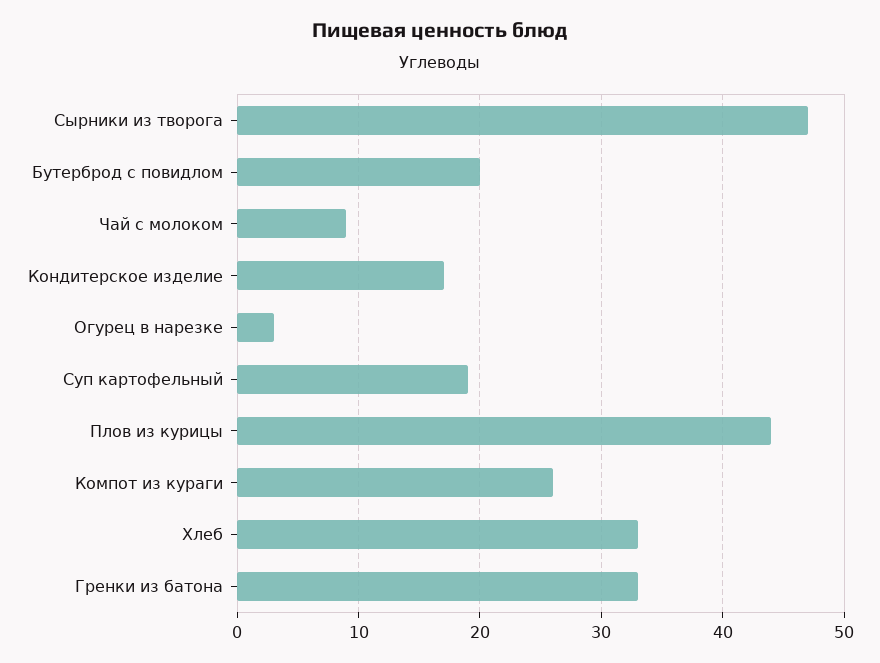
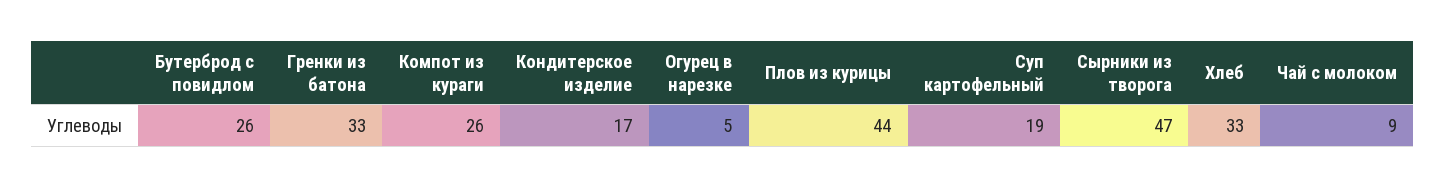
  {
    "Сырники из творога": 47,
-   "Бутерброд с повидлом": 20,
+   "Бутерброд с повидлом": 26,
    "Чай с молоком": 9,
    "Кондитерское изделие": 17,
-   "Огурец в нарезке": 3,
+   "Огурец в нарезке": 5,
    "Суп картофельный": 19,
    "Плов из курицы": 44,
    "Компот из кураги": 26,
    "Хлеб": 33,
    "Гренки из батона": 33
  }

